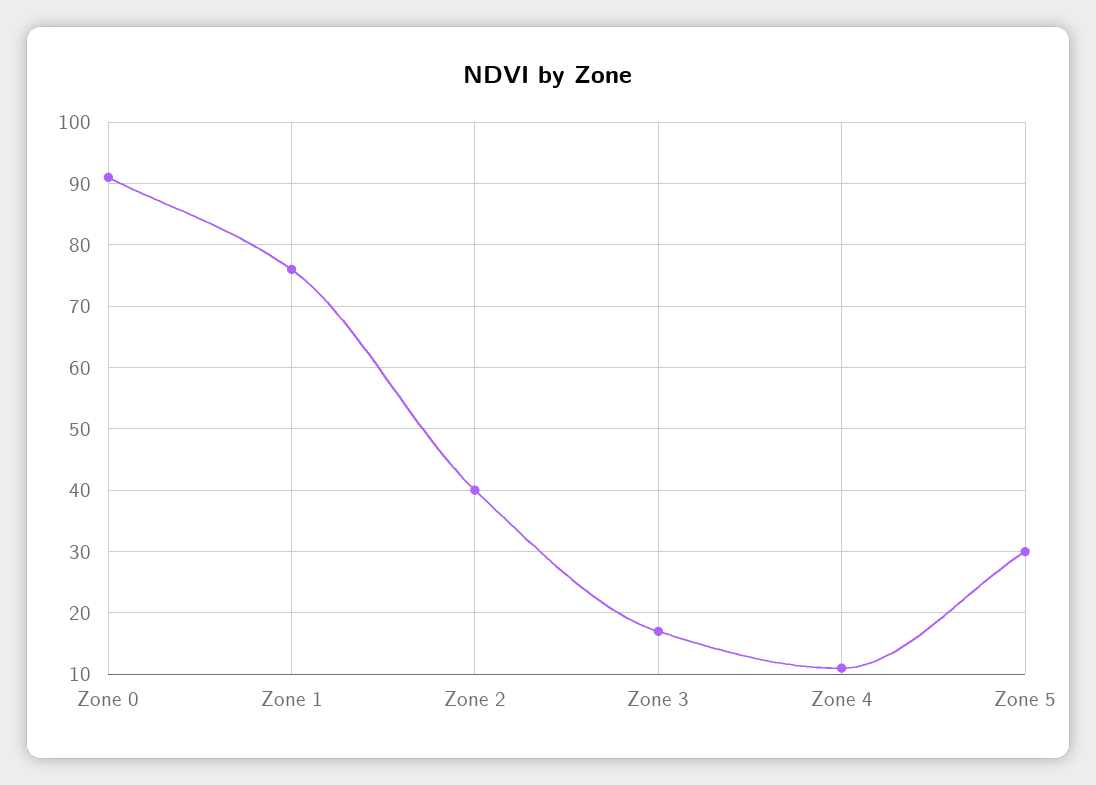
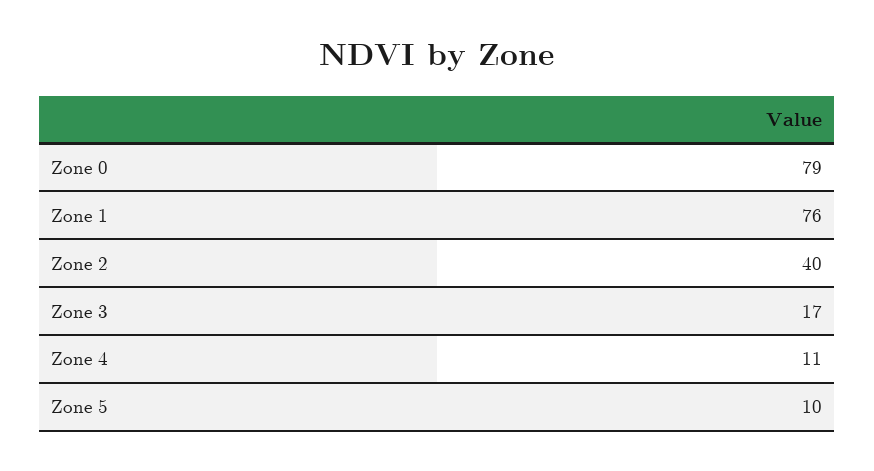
  {
-   "Zone 0": 91,
+   "Zone 0": 79,
    "Zone 1": 76,
    "Zone 2": 40,
    "Zone 3": 17,
    "Zone 4": 11,
-   "Zone 5": 30
+   "Zone 5": 10
  }

